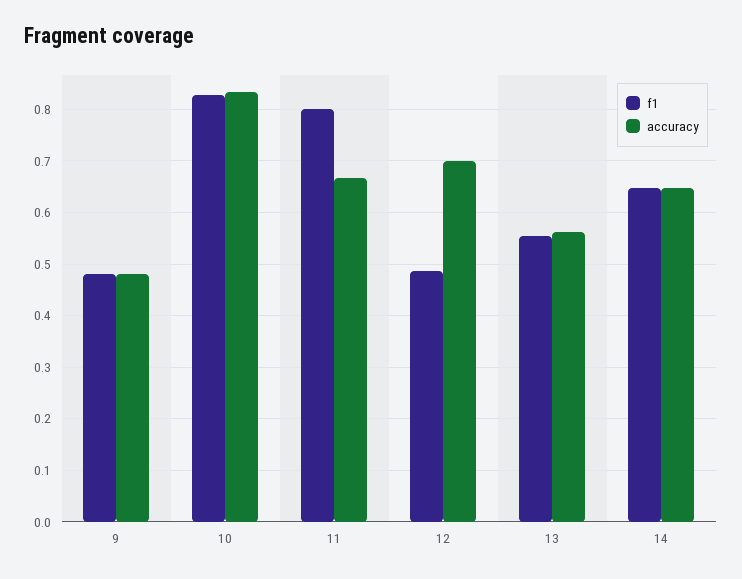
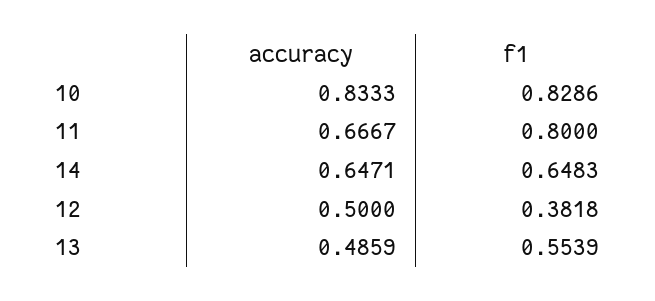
  {
    "f1": {
-     "9": 0.48,
      "10": 0.8286,
      "11": 0.8,
-     "12": 0.48,
+     "12": 0.3818,
      "13": 0.5539,
      "14": 0.6483
    },
    "accuracy": {
-     "9": 0.48,
      "10": 0.8333,
      "11": 0.6667,
-     "12": 0.7,
+     "12": 0.5,
-     "13": 0.56,
+     "13": 0.4859,
      "14": 0.6471
    }
  }

